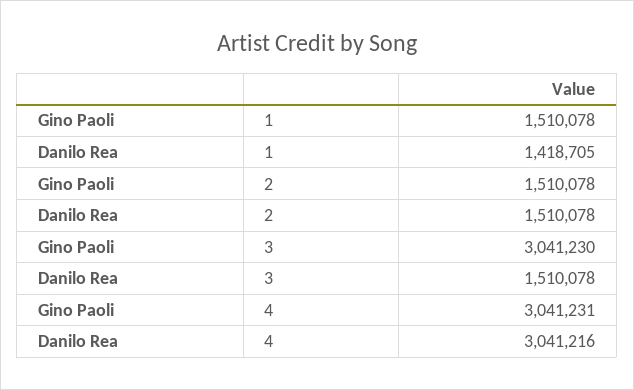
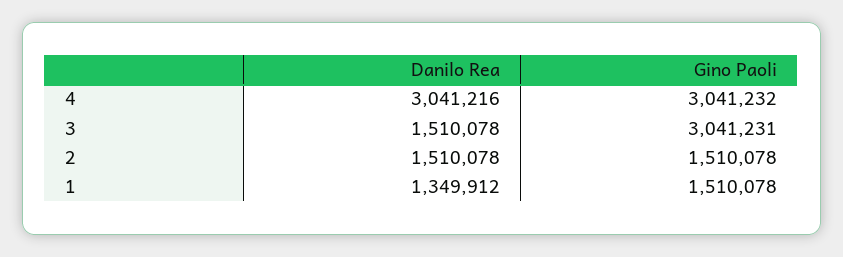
  {
    "Gino Paoli": {
      "1": 1510078,
      "2": 1510078,
-     "3": 3041230,
+     "3": 3041231,
-     "4": 3041231
+     "4": 3041232
    },
    "Danilo Rea": {
-     "1": 1418705,
+     "1": 1349912,
      "2": 1510078,
      "3": 1510078,
      "4": 3041216
    }
  }

